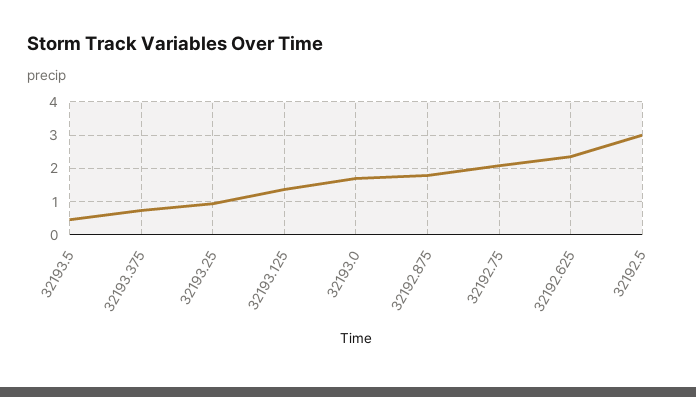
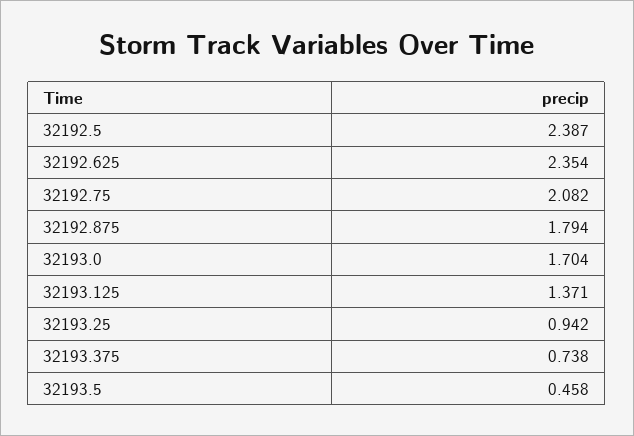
  {
    "32193.5": 0.458,
    "32193.375": 0.738,
    "32193.25": 0.942,
    "32193.125": 1.371,
    "32193.0": 1.704,
    "32192.875": 1.794,
    "32192.75": 2.082,
    "32192.625": 2.354,
-   "32192.5": 3
+   "32192.5": 2.387
  }

